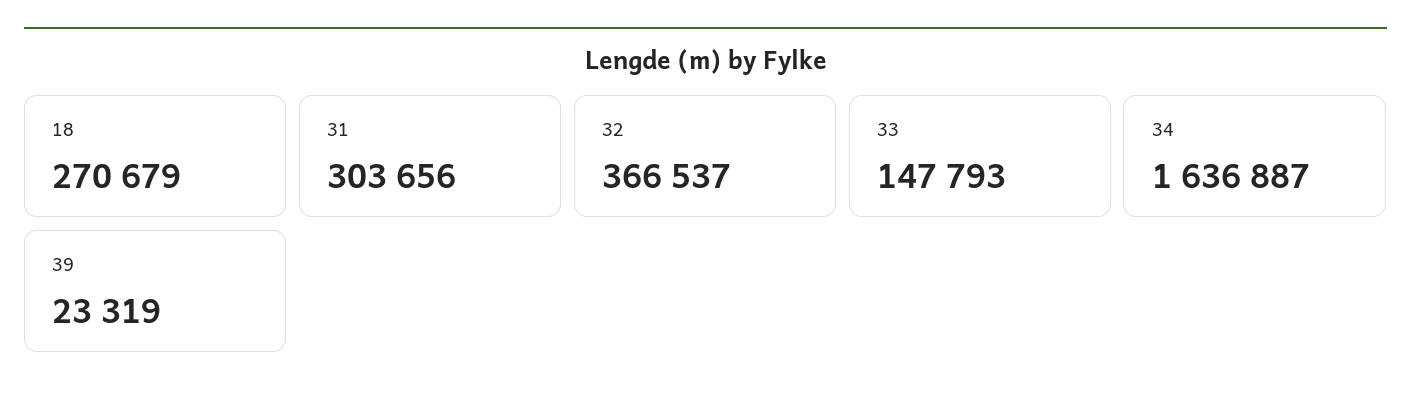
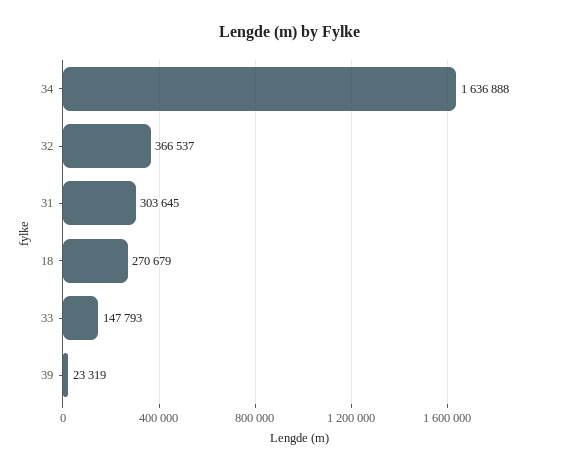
  {
    "18": 270679,
-   "31": 303656,
+   "31": 303645,
    "32": 366537,
    "33": 147793,
-   "34": 1636887,
+   "34": 1636888,
    "39": 23319
  }

